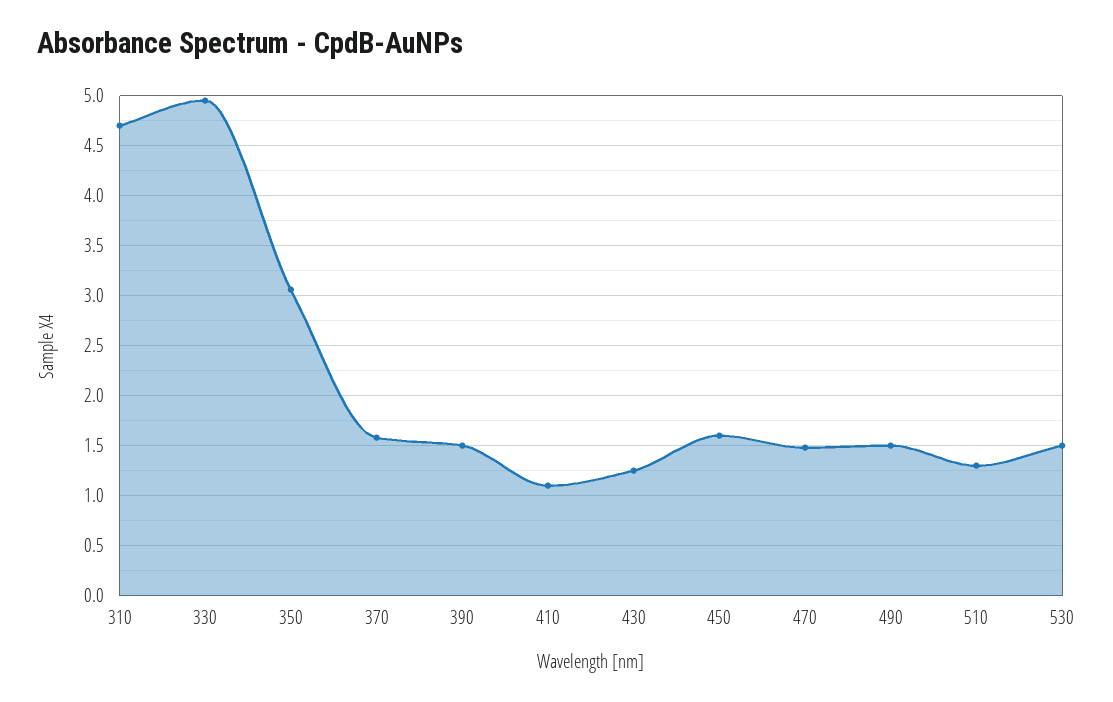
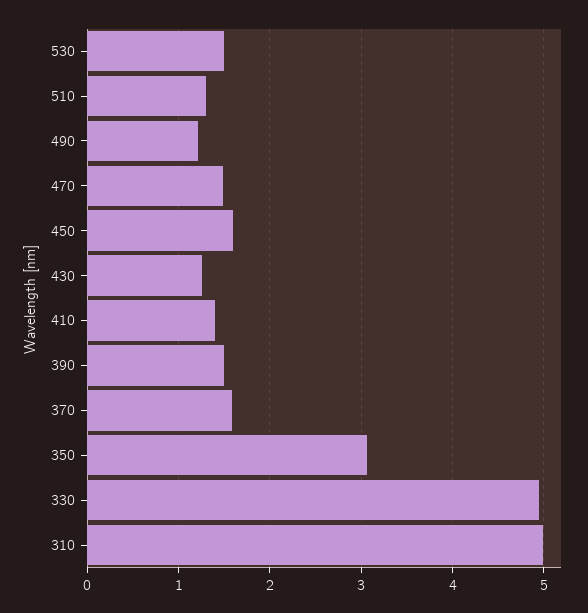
  {
-   "310": 4.7,
+   "310": 5,
    "330": 5,
    "350": 3.1,
    "370": 1.6,
    "390": 1.5,
-   "410": 1.1,
+   "410": 1.4,
    "430": 1.3,
    "450": 1.6,
    "470": 1.5,
-   "490": 1.5,
+   "490": 1.2,
    "510": 1.3,
    "530": 1.5
  }

